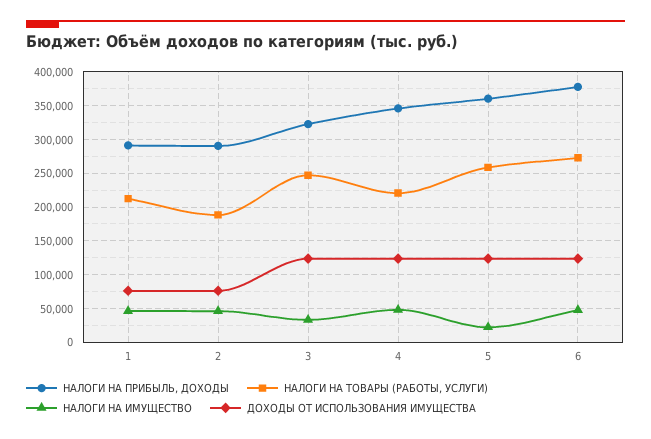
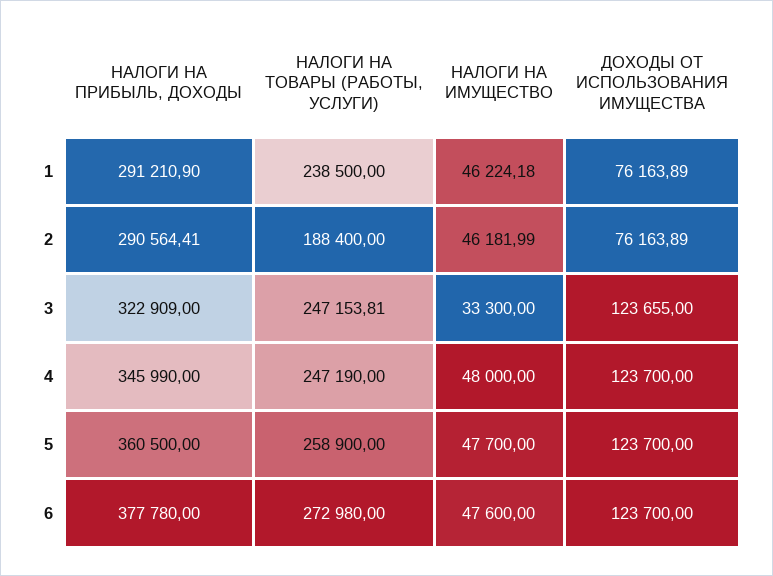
  {
    "НАЛОГИ НА ПРИБЫЛЬ, ДОХОДЫ": {
      "1": 291210.9,
      "2": 290564.41,
      "3": 322909,
      "4": 345990,
      "5": 360500,
      "6": 377780
    },
    "НАЛОГИ НА ТОВАРЫ (РАБОТЫ, УСЛУГИ)": {
-     "1": 210000,
+     "1": 238500,
      "2": 188400,
      "3": 247153.81,
-     "4": 220000,
+     "4": 247190,
      "5": 258900,
      "6": 272980
    },
    "НАЛОГИ НА ИМУЩЕСТВО": {
      "1": 46224.18,
      "2": 46181.99,
      "3": 33300,
      "4": 48000,
-     "5": 20000,
+     "5": 47700,
      "6": 47600
    },
    "ДОХОДЫ ОТ ИСПОЛЬЗОВАНИЯ ИМУЩЕСТВА": {
      "1": 76163.89,
      "2": 76163.89,
      "3": 123655,
      "4": 123700,
      "5": 123700,
      "6": 123700
    }
  }

